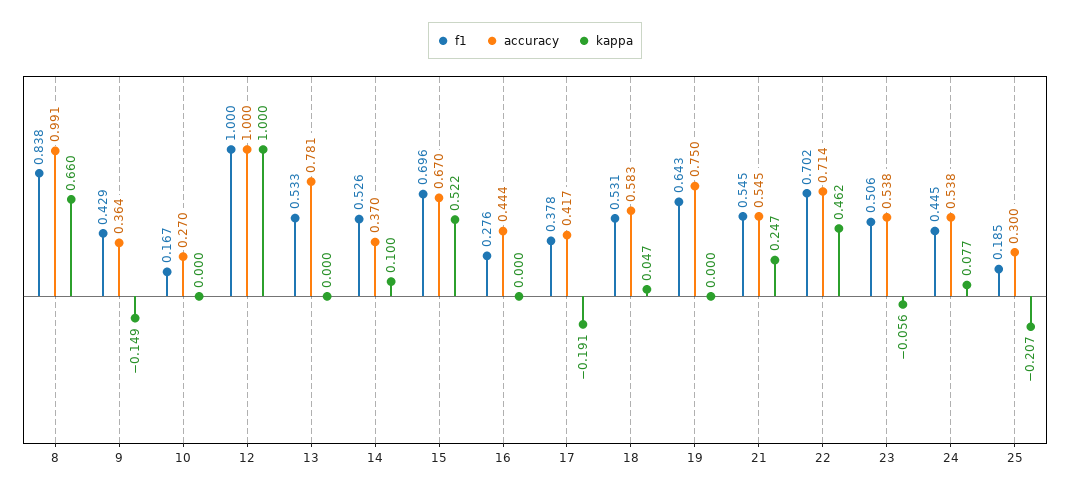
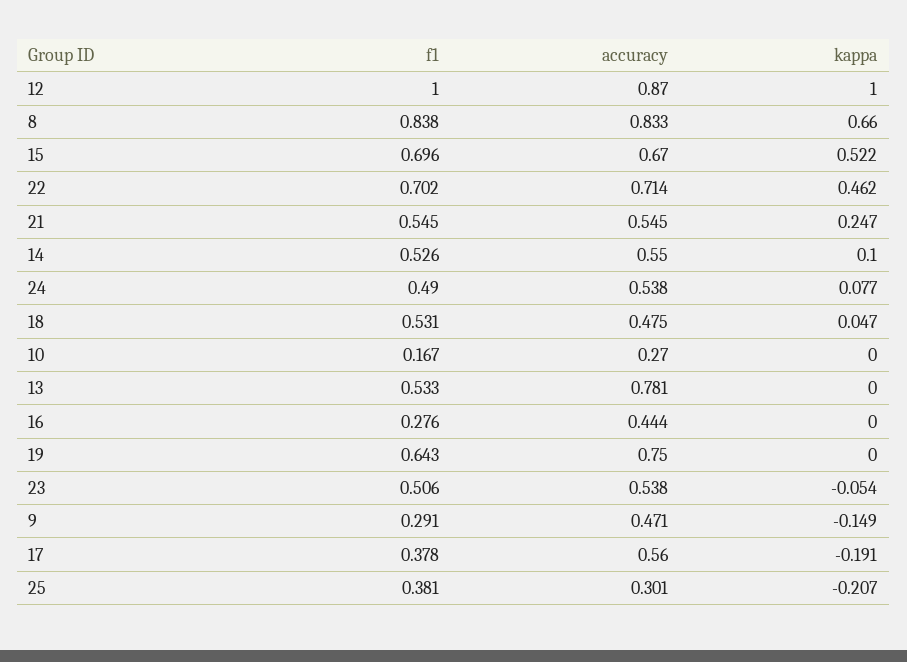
  {
    "f1": {
      "8": 0.838,
-     "9": 0.429,
+     "9": 0.291,
      "10": 0.167,
      "12": 1,
      "13": 0.533,
      "14": 0.526,
      "15": 0.696,
      "16": 0.276,
      "17": 0.378,
      "18": 0.531,
      "19": 0.643,
      "21": 0.545,
      "22": 0.702,
      "23": 0.506,
-     "24": 0.445,
+     "24": 0.49,
-     "25": 0.185
+     "25": 0.381
    },
    "accuracy": {
-     "8": 0.991,
+     "8": 0.833,
-     "9": 0.364,
+     "9": 0.471,
      "10": 0.27,
-     "12": 1,
+     "12": 0.87,
      "13": 0.781,
-     "14": 0.37,
+     "14": 0.55,
      "15": 0.67,
      "16": 0.444,
-     "17": 0.417,
+     "17": 0.56,
-     "18": 0.583,
+     "18": 0.475,
      "19": 0.75,
      "21": 0.545,
      "22": 0.714,
      "23": 0.538,
      "24": 0.538,
-     "25": 0.3
+     "25": 0.301
    },
    "kappa": {
      "8": 0.66,
      "9": -0.149,
      "10": 0,
      "12": 1,
      "13": 0,
      "14": 0.1,
      "15": 0.522,
      "16": 0,
      "17": -0.191,
      "18": 0.047,
      "19": 0,
      "21": 0.247,
      "22": 0.462,
-     "23": -0.056,
+     "23": -0.054,
      "24": 0.077,
      "25": -0.207
    }
  }

